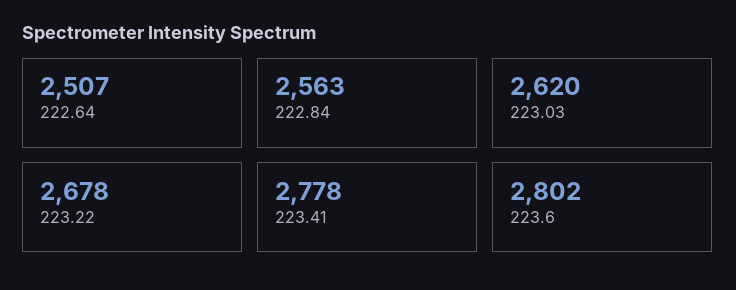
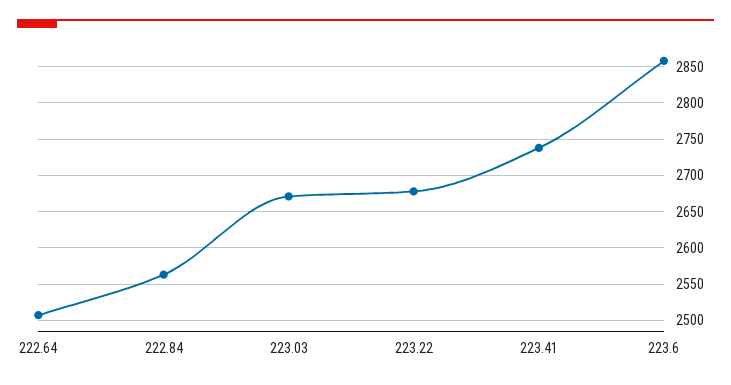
  {
    "222.64": 2507,
    "222.84": 2563,
-   "223.03": 2620,
+   "223.03": 2670,
    "223.22": 2678,
-   "223.41": 2778,
+   "223.41": 2740,
-   "223.6": 2802
+   "223.6": 2860
  }

